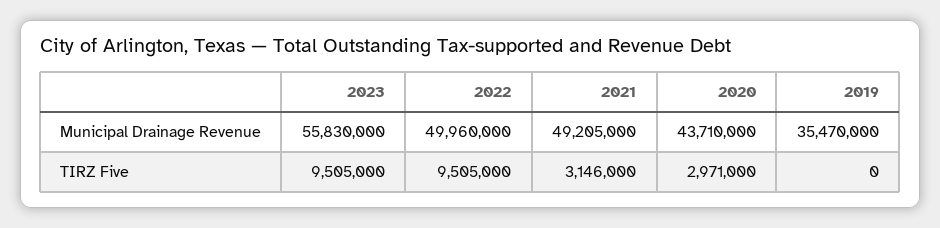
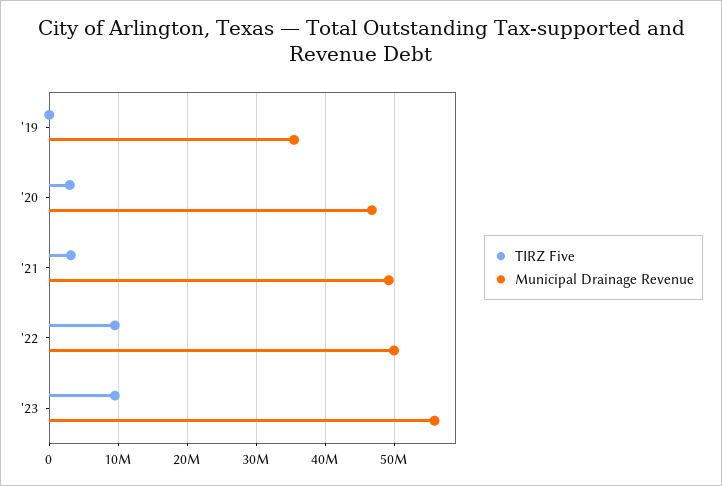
  {
    "Municipal Drainage Revenue": {
      "2023": 55830000,
      "2022": 49960000,
      "2021": 49205000,
-     "2020": 43710000,
+     "2020": 47000000,
      "2019": 35470000
    },
    "TIRZ Five": {
      "2023": 9505000,
      "2022": 9505000,
      "2021": 3146000,
      "2020": 2971000,
      "2019": 0
    }
  }

